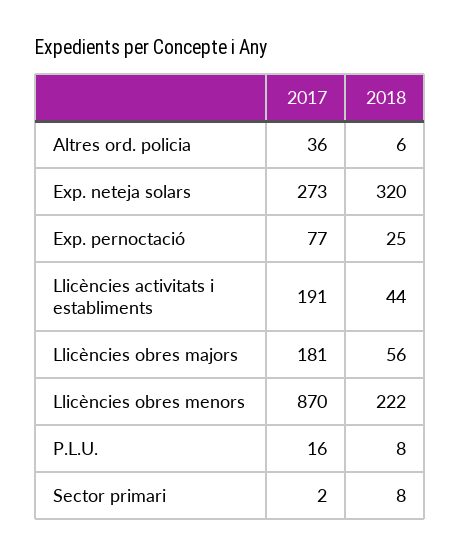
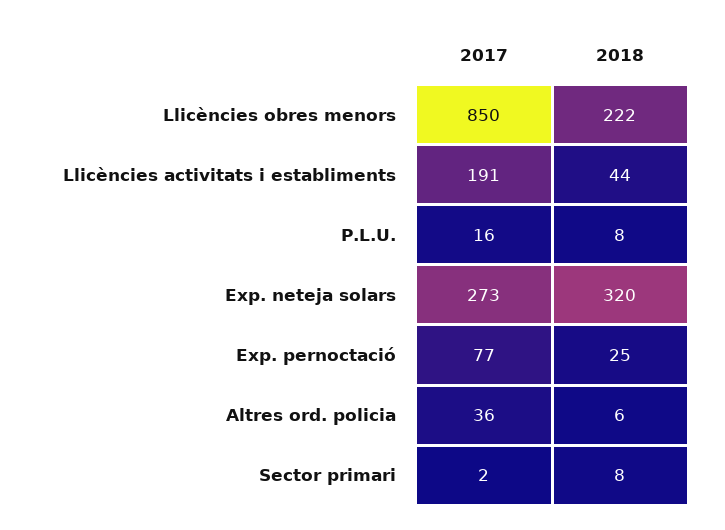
  {
    "2017": {
      "Altres ord. policia": 36,
      "Exp. neteja solars": 273,
      "Exp. pernoctació": 77,
      "Llicències activitats i establiments": 191,
-     "Llicències obres majors": 181,
-     "Llicències obres menors": 870,
+     "Llicències obres menors": 850,
      "P.L.U.": 16,
      "Sector primari": 2
    },
    "2018": {
      "Altres ord. policia": 6,
      "Exp. neteja solars": 320,
      "Exp. pernoctació": 25,
      "Llicències activitats i establiments": 44,
-     "Llicències obres majors": 56,
      "Llicències obres menors": 222,
      "P.L.U.": 8,
      "Sector primari": 8
    }
  }

